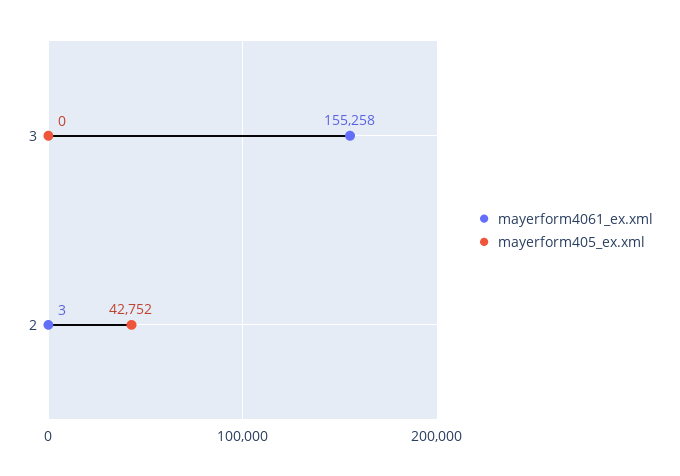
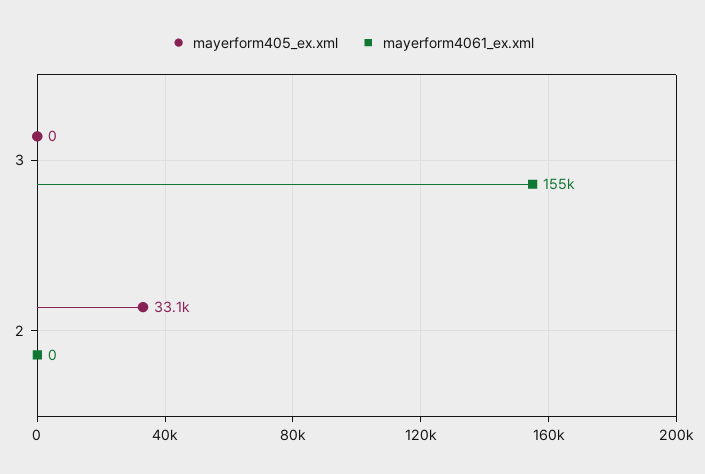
  {
    "mayerform4061_ex.xml": {
      "3": 155258,
-     "2": 3
+     "2": 0
    },
    "mayerform405_ex.xml": {
      "3": 0,
-     "2": 42752
+     "2": 33100
    }
  }

